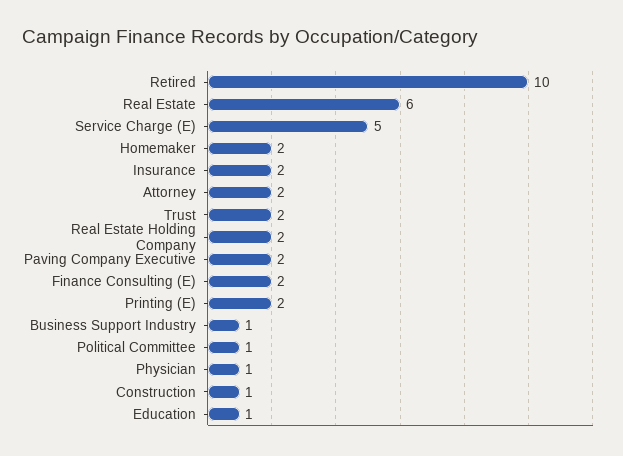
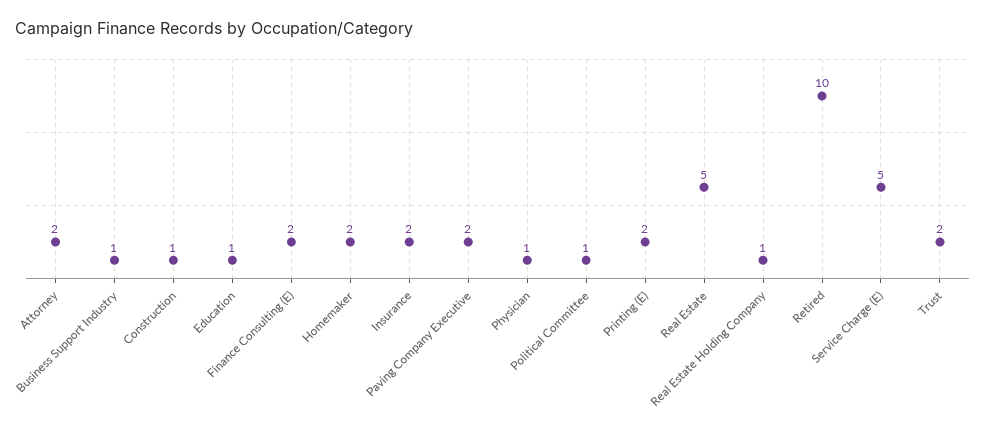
  {
    "Retired": 10,
-   "Real Estate": 6,
+   "Real Estate": 5,
    "Service Charge (E)": 5,
    "Homemaker": 2,
    "Insurance": 2,
    "Attorney": 2,
    "Trust": 2,
-   "Real Estate Holding Company": 2,
+   "Real Estate Holding Company": 1,
    "Paving Company Executive": 2,
    "Finance Consulting (E)": 2,
    "Printing (E)": 2,
    "Business Support Industry": 1,
    "Political Committee": 1,
    "Physician": 1,
    "Construction": 1,
    "Education": 1
  }

